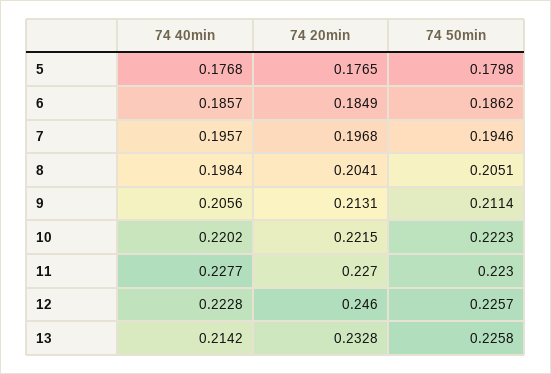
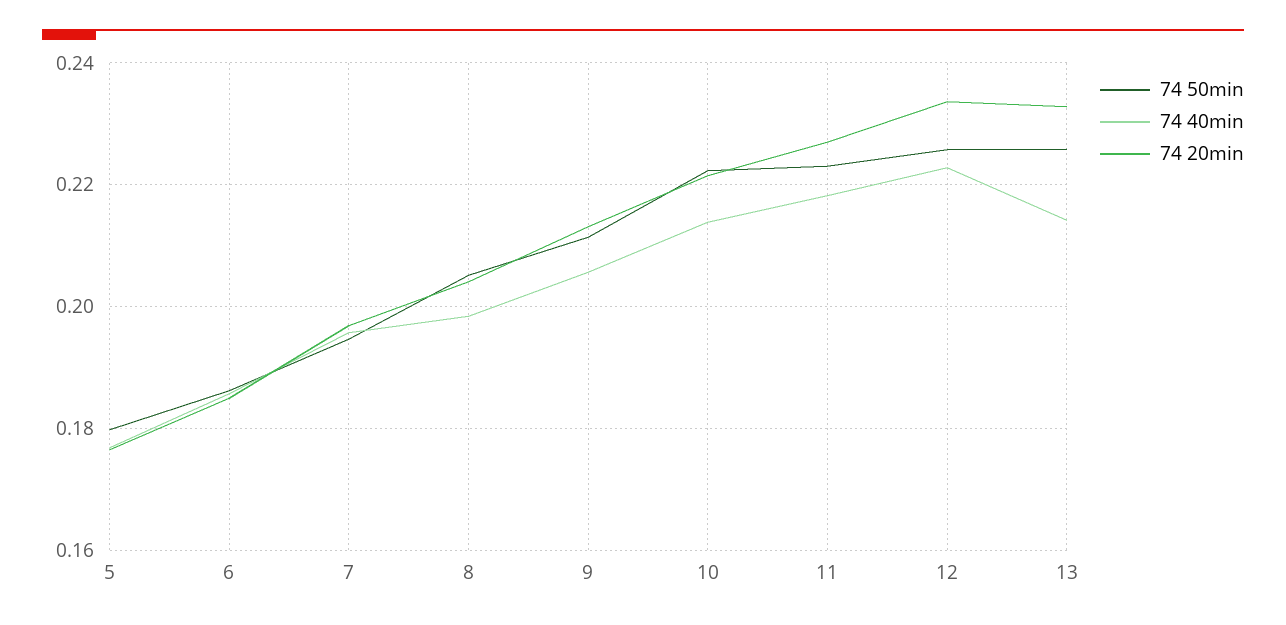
  {
    "74 40min": {
      "5": 0.1768,
      "6": 0.1857,
      "7": 0.1957,
      "8": 0.1984,
      "9": 0.2056,
-     "10": 0.2202,
+     "10": 0.214,
-     "11": 0.2277,
+     "11": 0.218,
      "12": 0.2228,
      "13": 0.2142
    },
    "74 20min": {
      "5": 0.1765,
      "6": 0.1849,
      "7": 0.1968,
      "8": 0.2041,
      "9": 0.2131,
      "10": 0.2215,
      "11": 0.227,
-     "12": 0.246,
+     "12": 0.234,
      "13": 0.2328
    },
    "74 50min": {
      "5": 0.1798,
      "6": 0.1862,
      "7": 0.1946,
      "8": 0.2051,
      "9": 0.2114,
      "10": 0.2223,
      "11": 0.223,
      "12": 0.2257,
      "13": 0.2258
    }
  }

